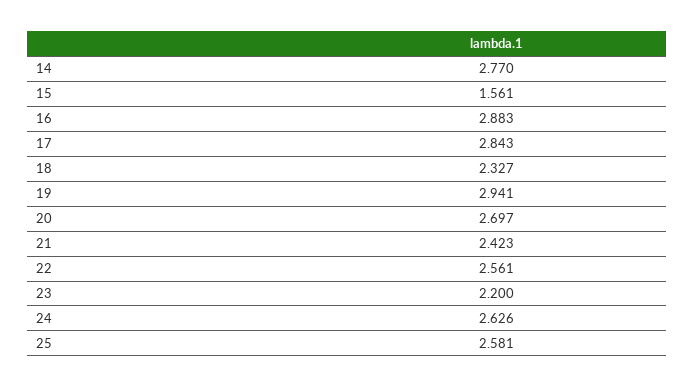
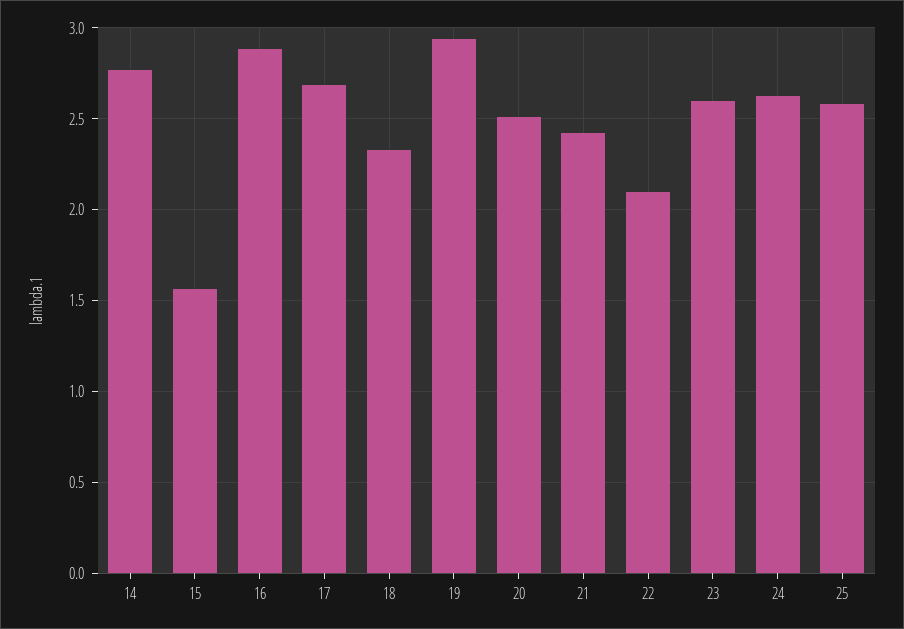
  {
    "14": 2.77,
    "15": 1.561,
    "16": 2.883,
-   "17": 2.843,
+   "17": 2.7,
    "18": 2.327,
    "19": 2.941,
-   "20": 2.697,
+   "20": 2.5,
    "21": 2.423,
-   "22": 2.561,
+   "22": 2.1,
-   "23": 2.2,
+   "23": 2.6,
    "24": 2.626,
    "25": 2.581
  }

